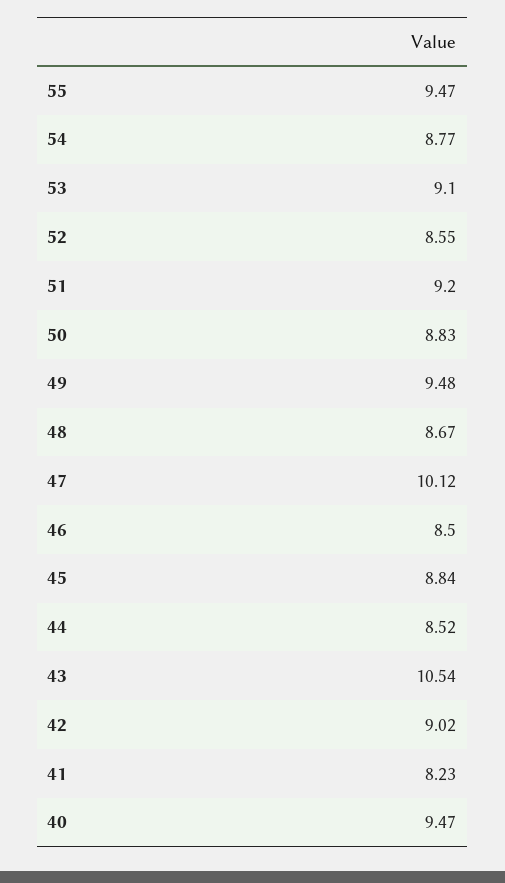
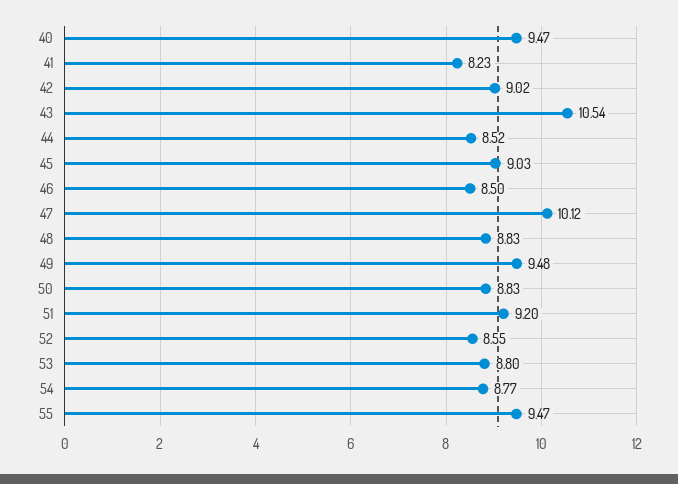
  {
    "55": 9.47,
    "54": 8.77,
-   "53": 9.1,
+   "53": 8.8,
    "52": 8.55,
    "51": 9.2,
    "50": 8.83,
    "49": 9.48,
-   "48": 8.67,
+   "48": 8.83,
    "47": 10.12,
    "46": 8.5,
-   "45": 8.84,
+   "45": 9.03,
    "44": 8.52,
    "43": 10.54,
    "42": 9.02,
    "41": 8.23,
    "40": 9.47
  }

